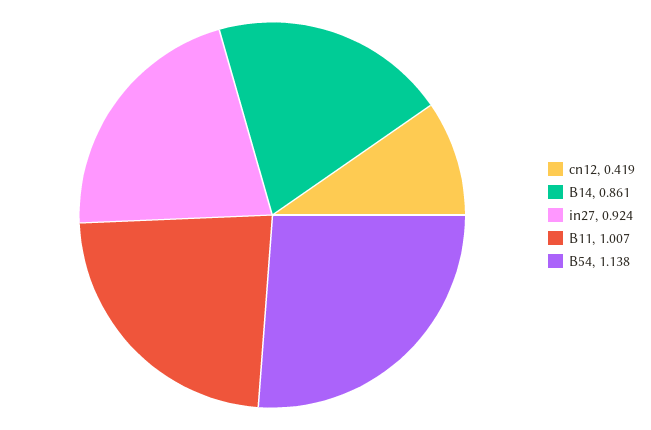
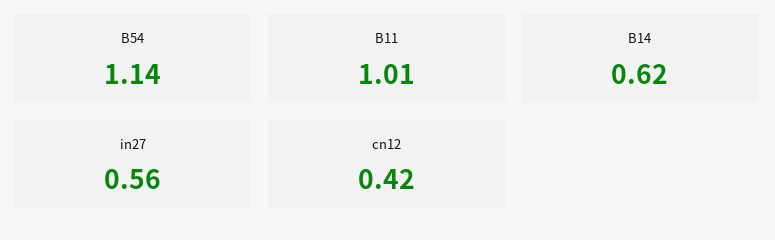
  {
    "cn12": 0.419,
-   "B14": 0.861,
+   "B14": 0.62,
-   "in27": 0.924,
+   "in27": 0.56,
    "B11": 1.007,
    "B54": 1.138
  }

